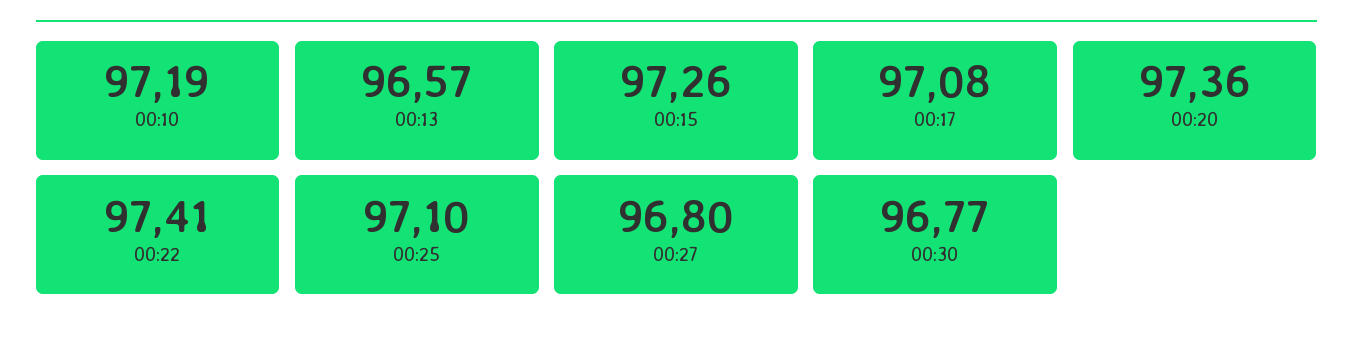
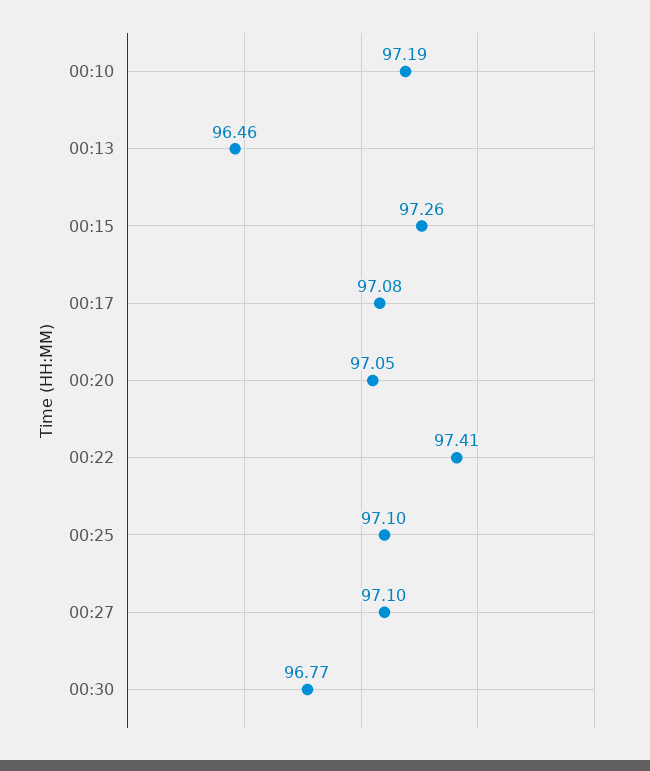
  {
    "00:10": 97.19,
-   "00:13": 96.57,
+   "00:13": 96.46,
    "00:15": 97.26,
    "00:17": 97.08,
-   "00:20": 97.36,
+   "00:20": 97.05,
    "00:22": 97.41,
    "00:25": 97.1,
-   "00:27": 96.8,
+   "00:27": 97.1,
    "00:30": 96.77
  }

